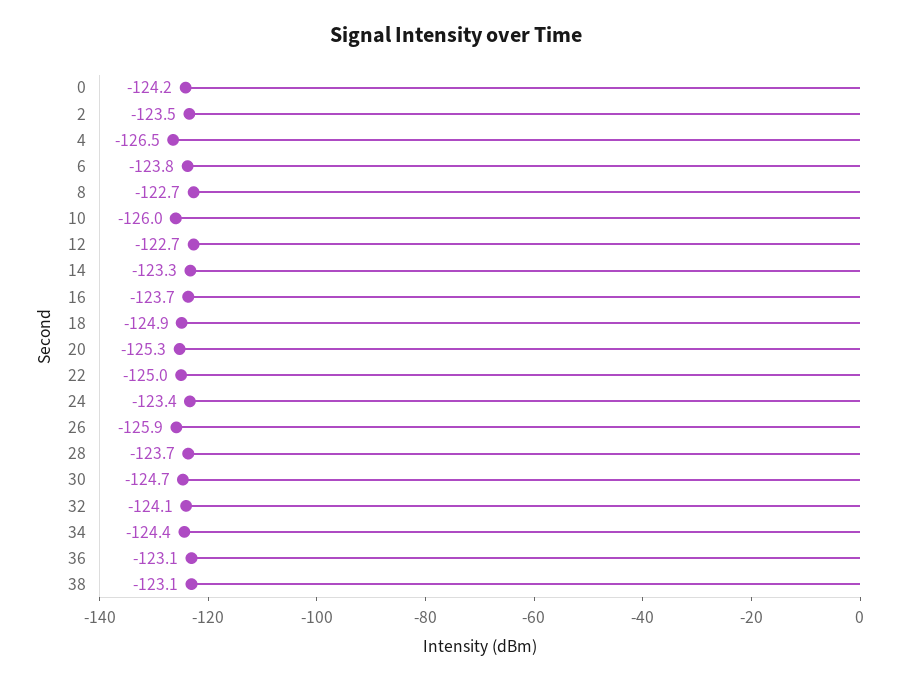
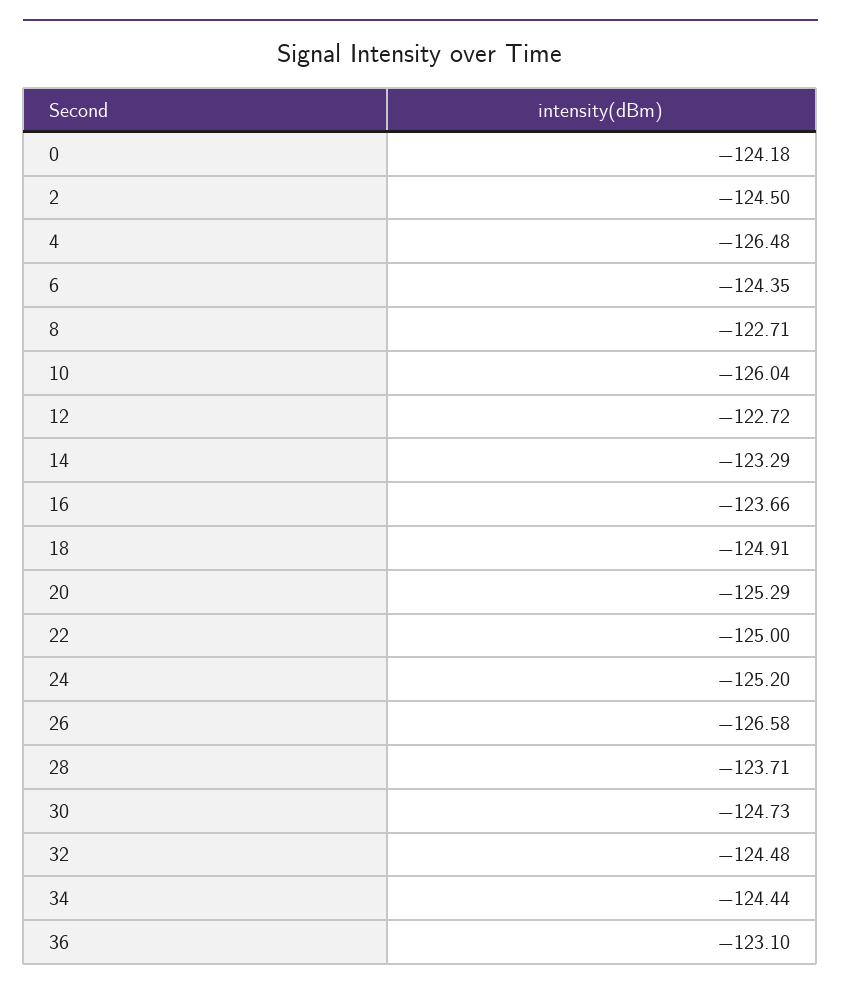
  {
    "0": -124.18,
-   "2": -123.5,
+   "2": -124.5,
    "4": -126.48,
-   "6": -123.8,
+   "6": -124.35,
    "8": -122.71,
    "10": -126.04,
    "12": -122.72,
    "14": -123.29,
    "16": -123.66,
    "18": -124.91,
    "20": -125.29,
    "22": -125,
-   "24": -123.4,
+   "24": -125.2,
-   "26": -125.9,
+   "26": -126.58,
    "28": -123.71,
    "30": -124.73,
-   "32": -124.1,
+   "32": -124.48,
    "34": -124.44,
-   "36": -123.1,
+   "36": -123.1
-   "38": -123.1
  }

